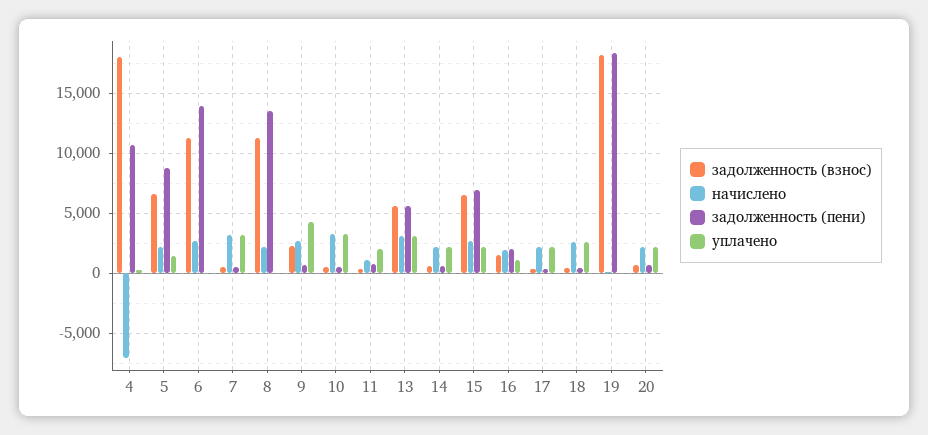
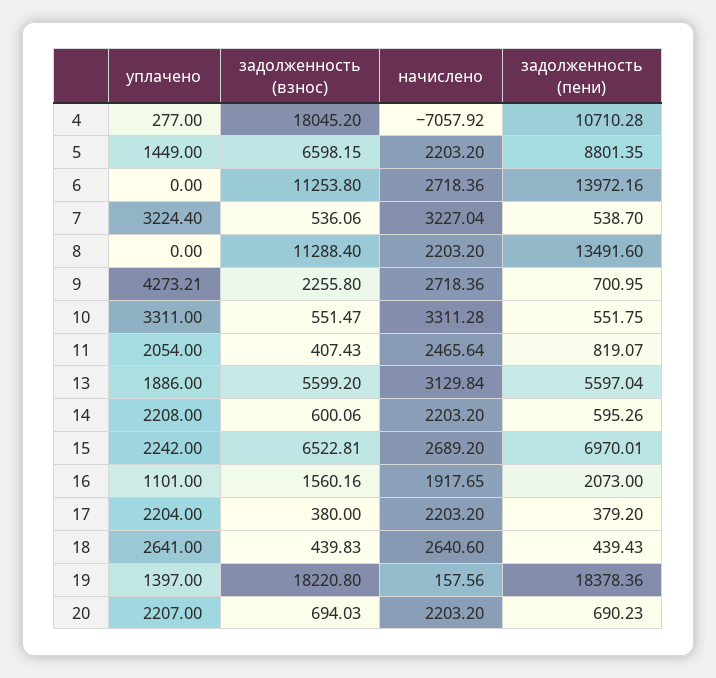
  {
    "задолженность (взнос)": {
      "4": 18045.2,
      "5": 6598.15,
      "6": 11253.8,
      "7": 536.06,
      "8": 11288.4,
      "9": 2255.8,
      "10": 551.47,
      "11": 407.43,
      "13": 5599.2,
      "14": 600.06,
      "15": 6522.81,
      "16": 1560.16,
      "17": 380,
      "18": 439.83,
      "19": 18220.8,
      "20": 694.03
    },
    "начислено": {
      "4": -7057.92,
      "5": 2203.2,
      "6": 2718.36,
      "7": 3227.04,
      "8": 2203.2,
      "9": 2718.36,
      "10": 3311.28,
-     "11": 1000,
+     "11": 2465.64,
      "13": 3129.84,
      "14": 2203.2,
      "15": 2689.2,
      "16": 1917.65,
      "17": 2203.2,
      "18": 2640.6,
      "19": 157.56,
      "20": 2203.2
    },
    "задолженность (пени)": {
      "4": 10710.28,
      "5": 8801.35,
      "6": 13972.16,
      "7": 538.7,
      "8": 13491.6,
      "9": 700.95,
      "10": 551.75,
      "11": 819.07,
      "13": 5597.04,
      "14": 595.26,
      "15": 6970.01,
      "16": 2073,
      "17": 379.2,
      "18": 439.43,
      "19": 18378.36,
      "20": 690.23
    },
    "уплачено": {
      "4": 277,
      "5": 1449,
      "6": 0,
      "7": 3224.4,
      "8": 0,
      "9": 4273.21,
      "10": 3311,
      "11": 2054,
-     "13": 3000,
+     "13": 1886,
      "14": 2208,
      "15": 2242,
      "16": 1101,
      "17": 2204,
      "18": 2641,
-     "19": 0,
+     "19": 1397,
      "20": 2207
    }
  }

